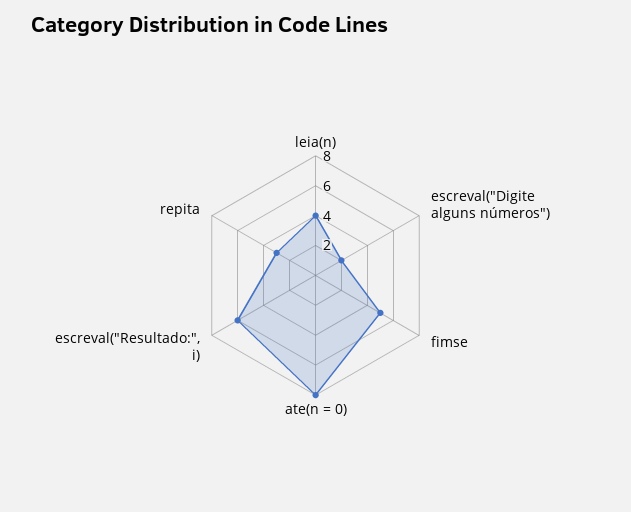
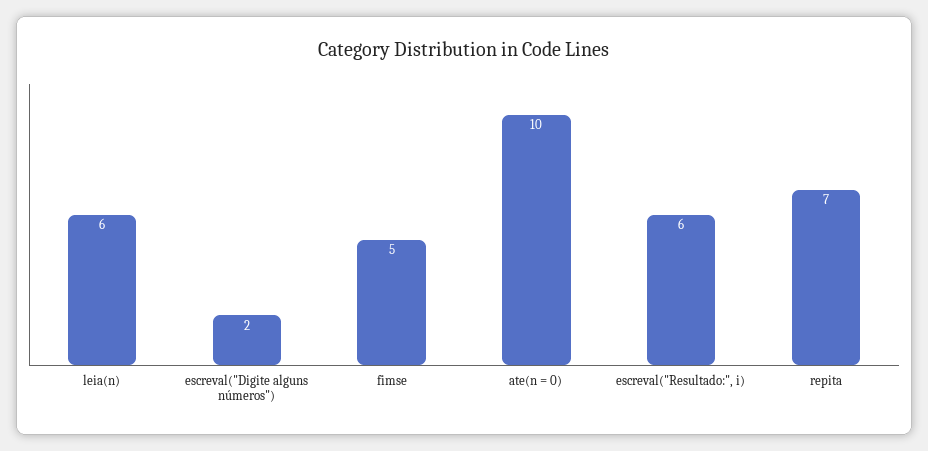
  {
-   "leia(n)": 4,
+   "leia(n)": 6,
    "escreval(\"Digite alguns números\")": 2,
    "fimse": 5,
-   "ate(n = 0)": 8,
+   "ate(n = 0)": 10,
    "escreval(\"Resultado:\", i)": 6,
-   "repita": 3
+   "repita": 7
  }

